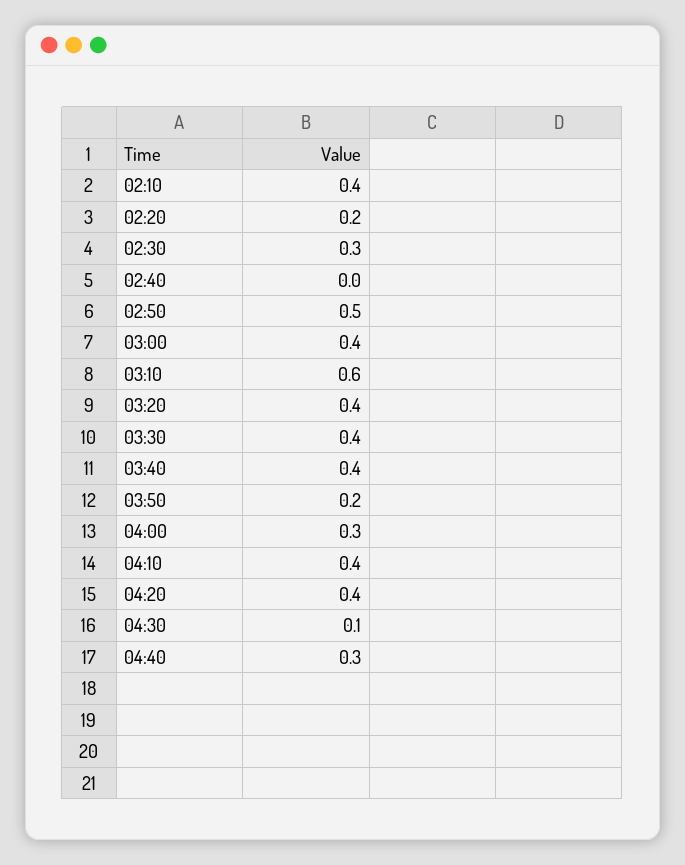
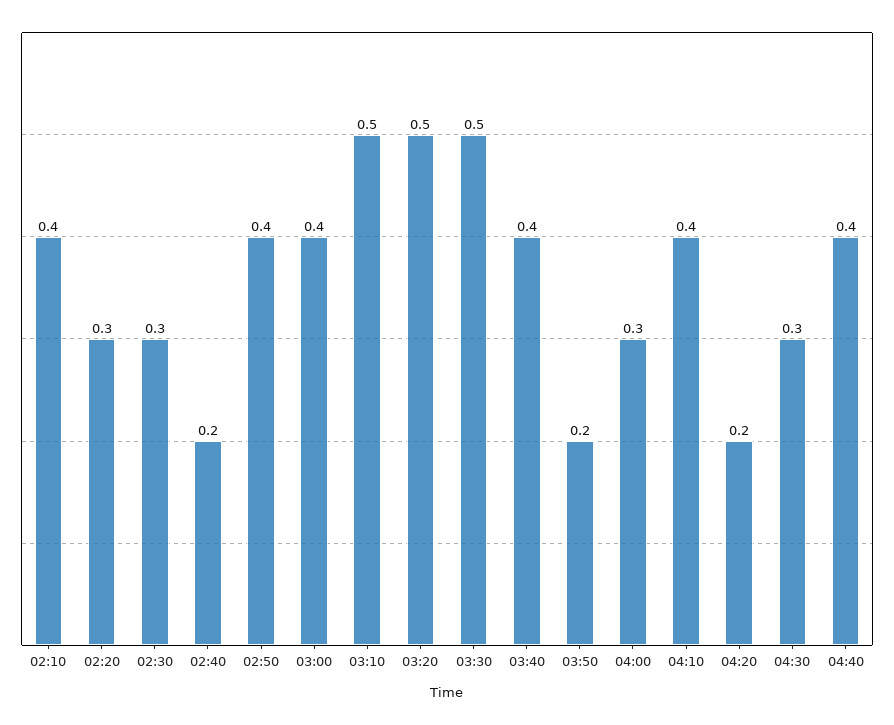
  {
    "02:10": 0.4,
-   "02:20": 0.2,
+   "02:20": 0.3,
    "02:30": 0.3,
-   "02:40": 0,
+   "02:40": 0.2,
-   "02:50": 0.5,
+   "02:50": 0.4,
    "03:00": 0.4,
-   "03:10": 0.6,
+   "03:10": 0.5,
-   "03:20": 0.4,
+   "03:20": 0.5,
-   "03:30": 0.4,
+   "03:30": 0.5,
    "03:40": 0.4,
    "03:50": 0.2,
    "04:00": 0.3,
    "04:10": 0.4,
-   "04:20": 0.4,
+   "04:20": 0.2,
-   "04:30": 0.1,
+   "04:30": 0.3,
-   "04:40": 0.3
+   "04:40": 0.4
  }

